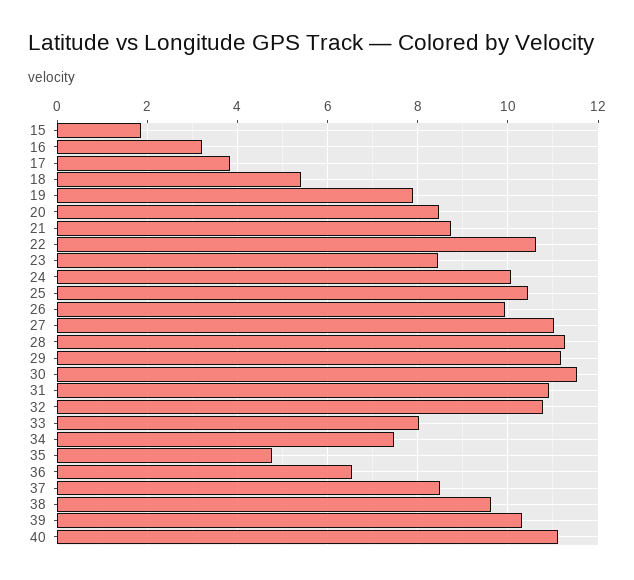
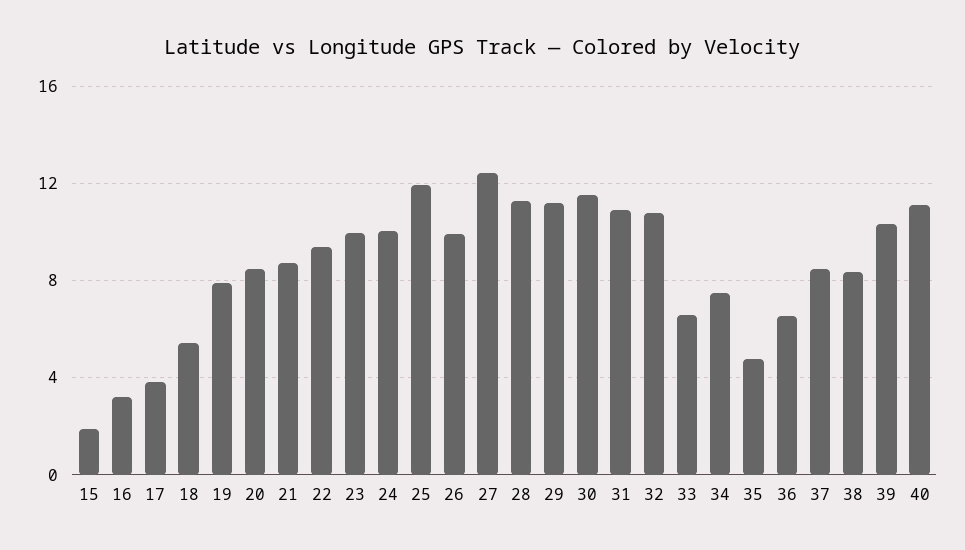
  {
    "15": 1.8,
    "16": 3.2,
    "17": 3.8,
    "18": 5.4,
    "19": 7.8,
    "20": 8.4,
    "21": 8.8,
-   "22": 10.6,
+   "22": 9.5,
-   "23": 8.4,
+   "23": 10,
    "24": 10,
-   "25": 10.4,
+   "25": 12,
    "26": 10,
-   "27": 11,
+   "27": 12.5,
    "28": 11.2,
    "29": 11.2,
    "30": 11.6,
    "31": 11,
    "32": 10.8,
-   "33": 8,
+   "33": 6.5,
    "34": 7.4,
    "35": 4.8,
    "36": 6.6,
    "37": 8.4,
-   "38": 9.6,
+   "38": 8.5,
    "39": 10.4,
    "40": 11.2
  }

